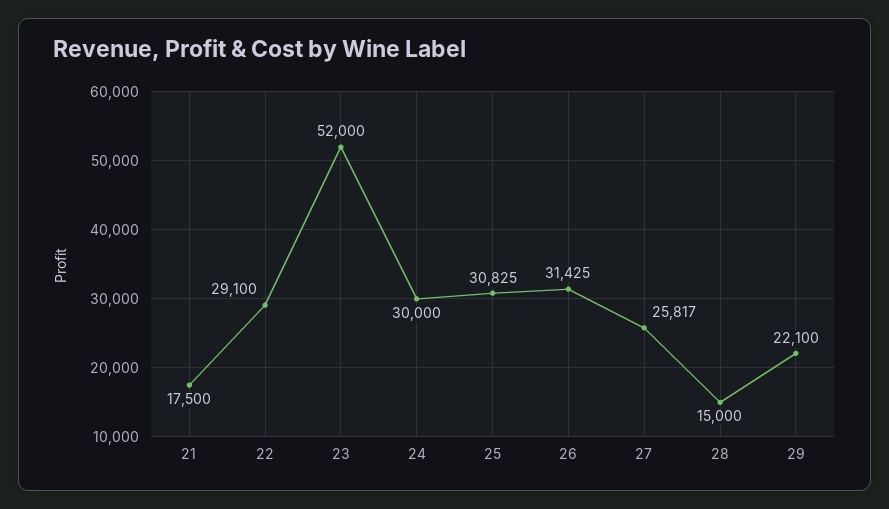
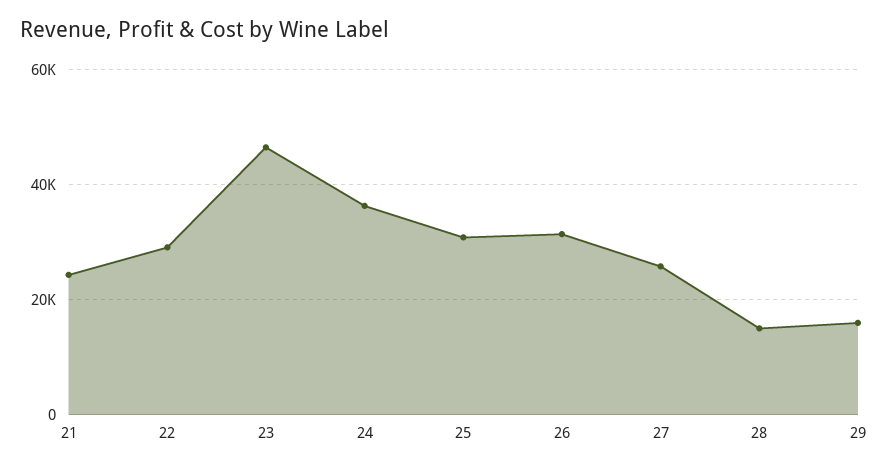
  {
-   "21": 17500,
+   "21": 24000,
    "22": 29100,
-   "23": 52000,
+   "23": 46000,
-   "24": 30000,
+   "24": 36000,
    "25": 30825,
    "26": 31425,
    "27": 25817,
    "28": 15000,
-   "29": 22100
+   "29": 16000
  }

